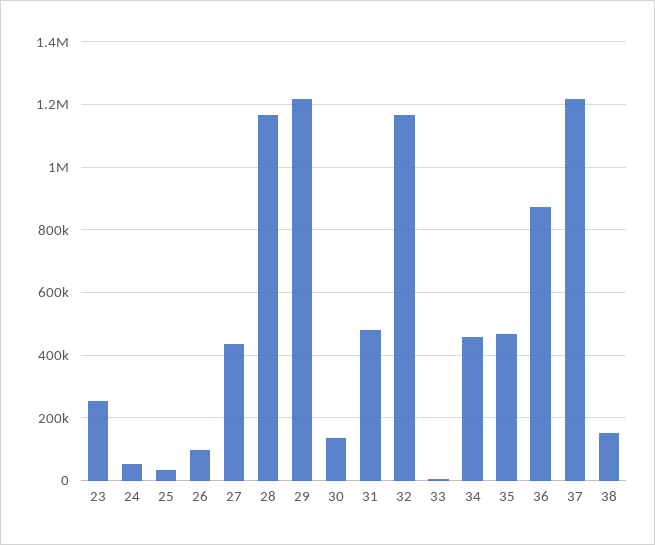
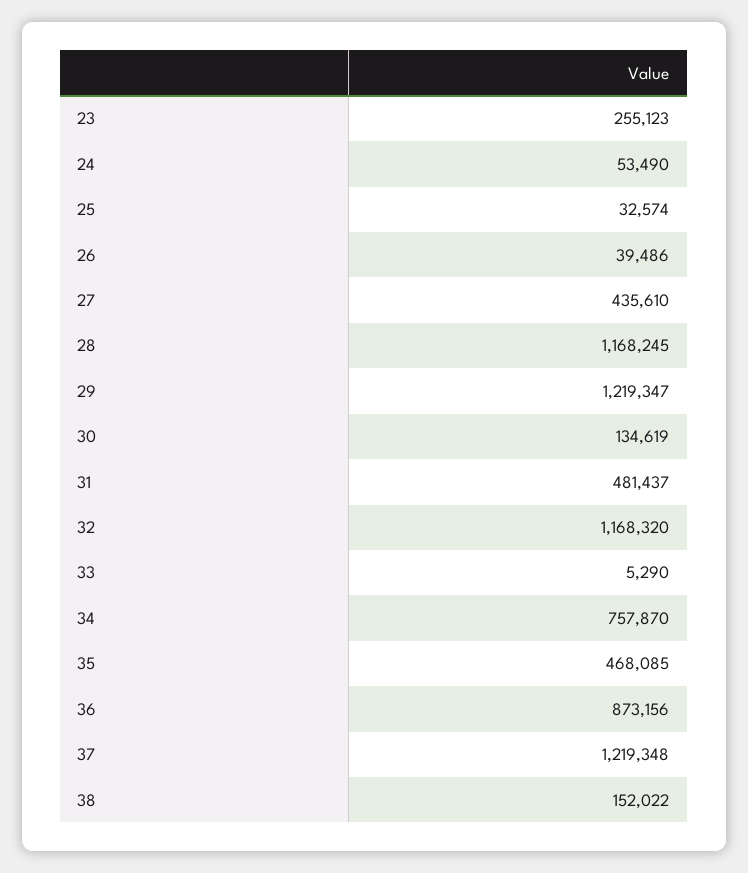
  {
    "23": 255123,
    "24": 53490,
    "25": 32574,
-   "26": 100000,
+   "26": 39486,
    "27": 435610,
    "28": 1168245,
    "29": 1219347,
    "30": 134619,
    "31": 481437,
    "32": 1168320,
    "33": 5290,
-   "34": 460000,
+   "34": 757870,
    "35": 468085,
    "36": 873156,
    "37": 1219348,
    "38": 152022
  }

